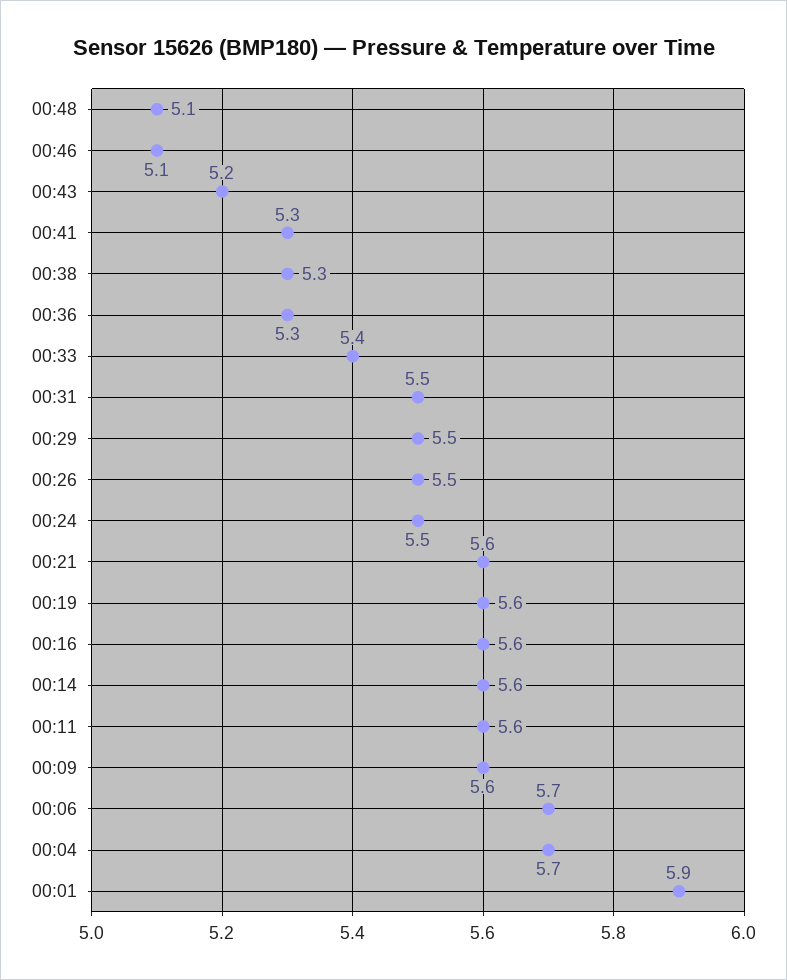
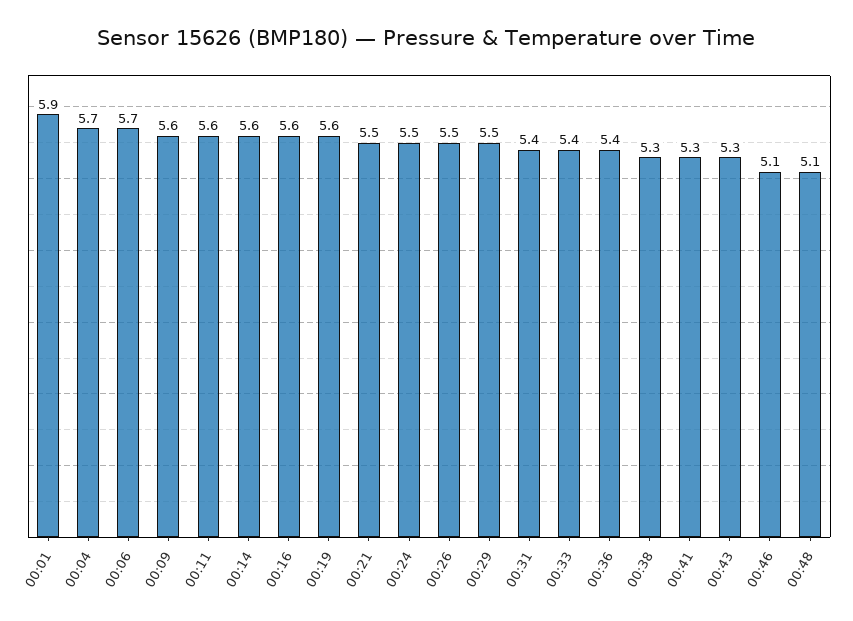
  {
    "00:48": 5.1,
    "00:46": 5.1,
-   "00:43": 5.2,
+   "00:43": 5.3,
    "00:41": 5.3,
    "00:38": 5.3,
-   "00:36": 5.3,
+   "00:36": 5.4,
    "00:33": 5.4,
-   "00:31": 5.5,
+   "00:31": 5.4,
    "00:29": 5.5,
    "00:26": 5.5,
    "00:24": 5.5,
-   "00:21": 5.6,
+   "00:21": 5.5,
    "00:19": 5.6,
    "00:16": 5.6,
    "00:14": 5.6,
    "00:11": 5.6,
    "00:09": 5.6,
    "00:06": 5.7,
    "00:04": 5.7,
    "00:01": 5.9
  }

